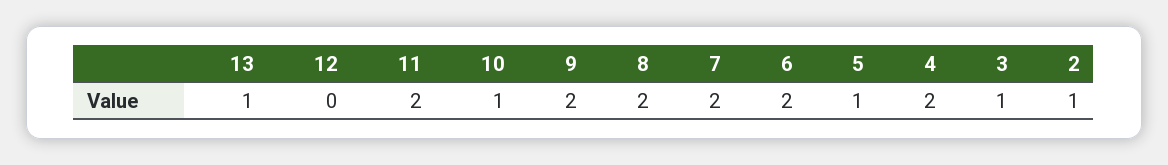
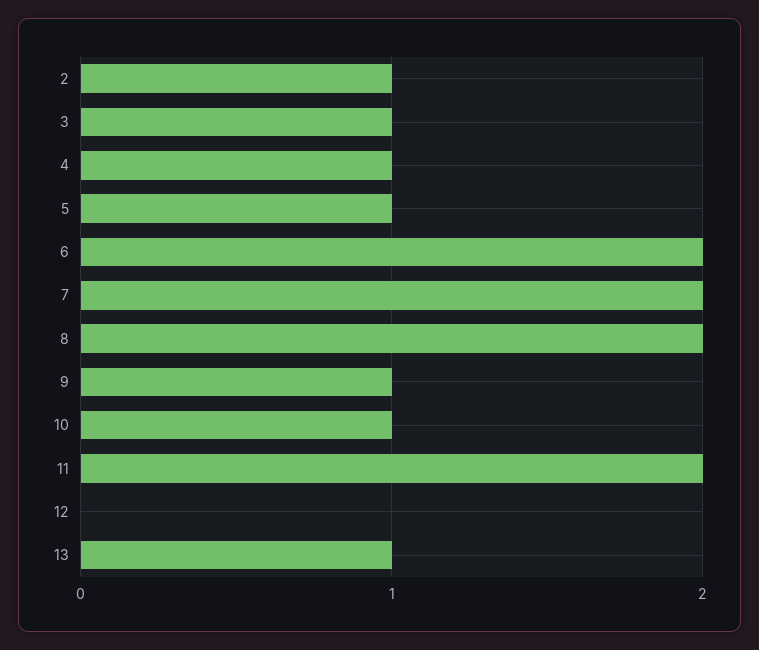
  {
    "13": 1,
    "12": 0,
    "11": 2,
    "10": 1,
-   "9": 2,
+   "9": 1,
    "8": 2,
    "7": 2,
    "6": 2,
    "5": 1,
-   "4": 2,
+   "4": 1,
    "3": 1,
    "2": 1
  }

